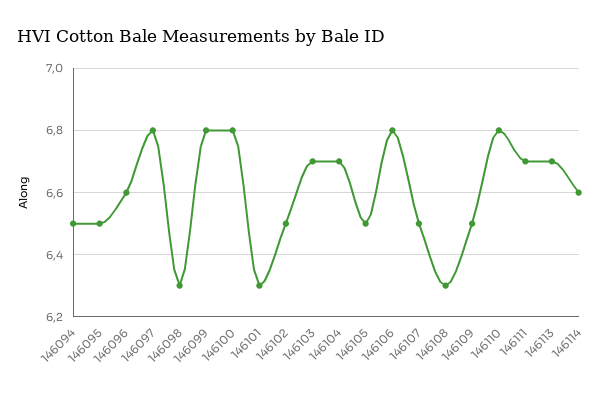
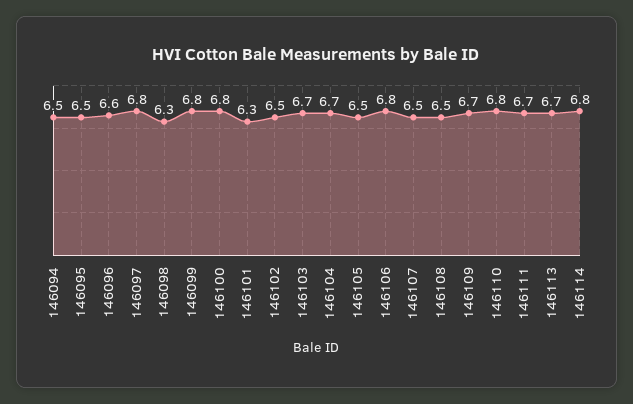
  {
    "146094": 6.5,
    "146095": 6.5,
    "146096": 6.6,
    "146097": 6.8,
    "146098": 6.3,
    "146099": 6.8,
    "146100": 6.8,
    "146101": 6.3,
    "146102": 6.5,
    "146103": 6.7,
    "146104": 6.7,
    "146105": 6.5,
    "146106": 6.8,
    "146107": 6.5,
-   "146108": 6.3,
+   "146108": 6.5,
-   "146109": 6.5,
+   "146109": 6.7,
    "146110": 6.8,
    "146111": 6.7,
    "146113": 6.7,
-   "146114": 6.6
+   "146114": 6.8
  }

